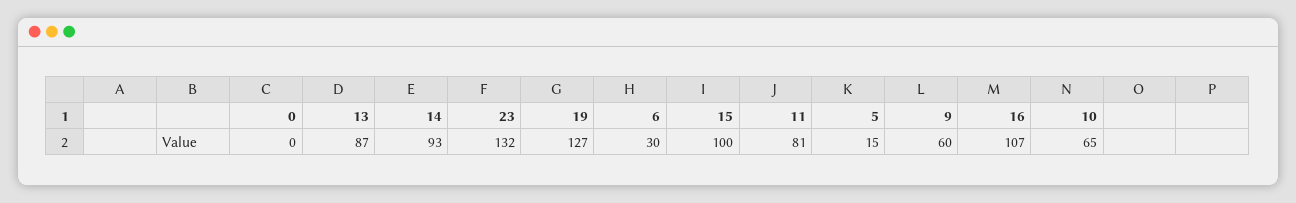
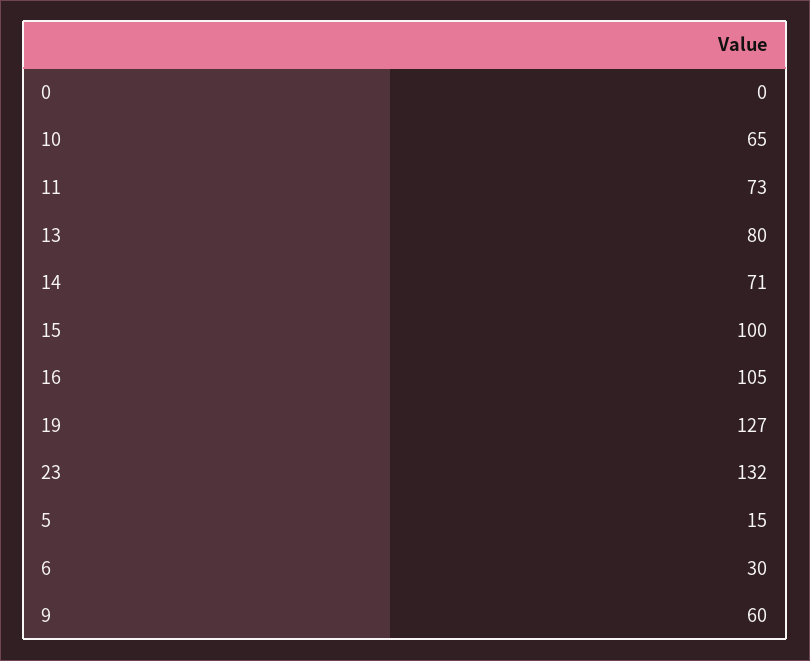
  {
    "0": 0,
-   "13": 87,
+   "13": 80,
-   "14": 93,
+   "14": 71,
    "23": 132,
    "19": 127,
    "6": 30,
    "15": 100,
-   "11": 81,
+   "11": 73,
    "5": 15,
    "9": 60,
-   "16": 107,
+   "16": 105,
    "10": 65
  }

